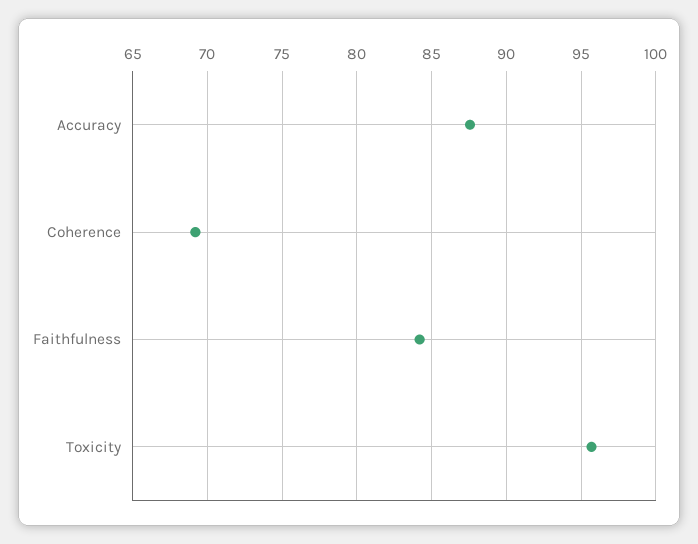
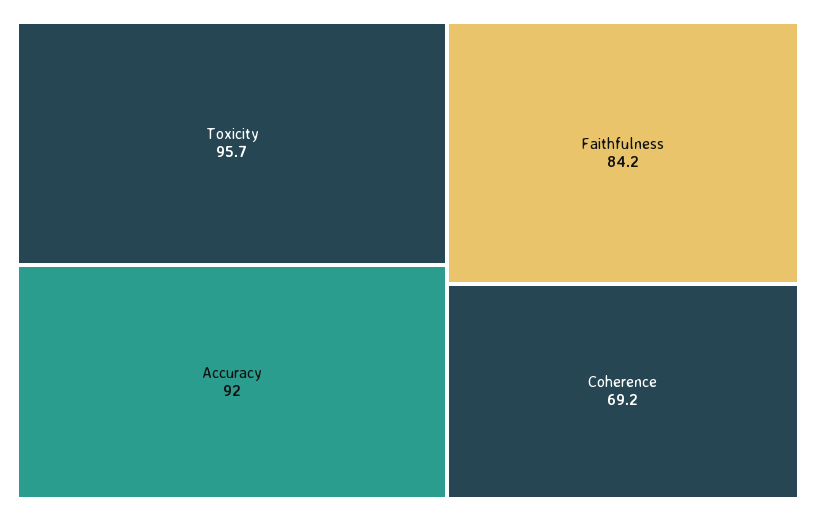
  {
-   "Accuracy": 87.5,
+   "Accuracy": 92,
    "Coherence": 69.2,
    "Faithfulness": 84.2,
    "Toxicity": 95.7
  }

